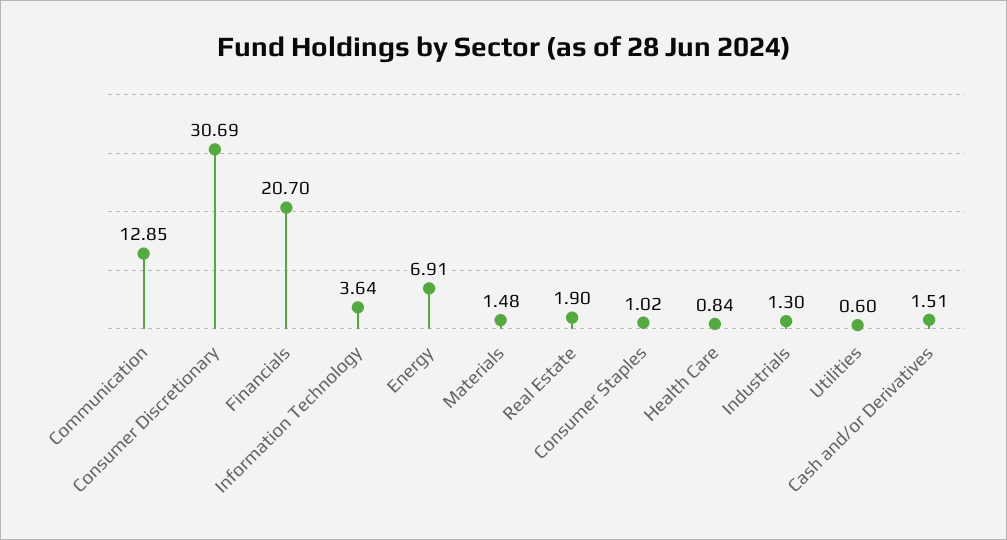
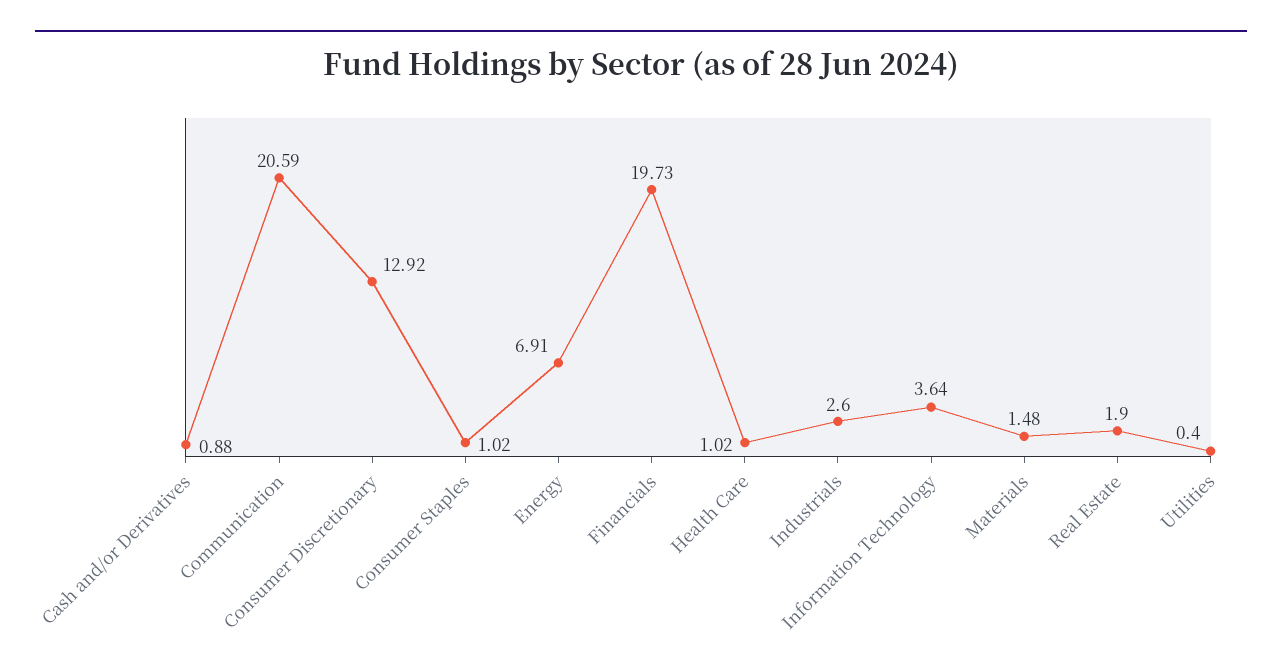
  {
-   "Communication": 12.85,
+   "Communication": 20.59,
-   "Consumer Discretionary": 30.69,
+   "Consumer Discretionary": 12.92,
-   "Financials": 20.7,
+   "Financials": 19.73,
    "Information Technology": 3.64,
    "Energy": 6.91,
    "Materials": 1.48,
    "Real Estate": 1.9,
    "Consumer Staples": 1.02,
-   "Health Care": 0.84,
+   "Health Care": 1.02,
-   "Industrials": 1.3,
+   "Industrials": 2.6,
-   "Utilities": 0.6,
+   "Utilities": 0.4,
-   "Cash and/or Derivatives": 1.51
+   "Cash and/or Derivatives": 0.88
  }

